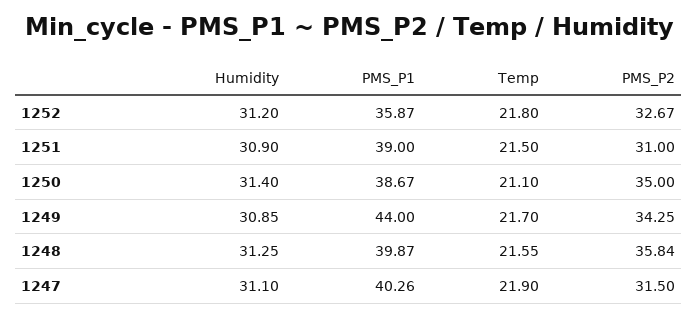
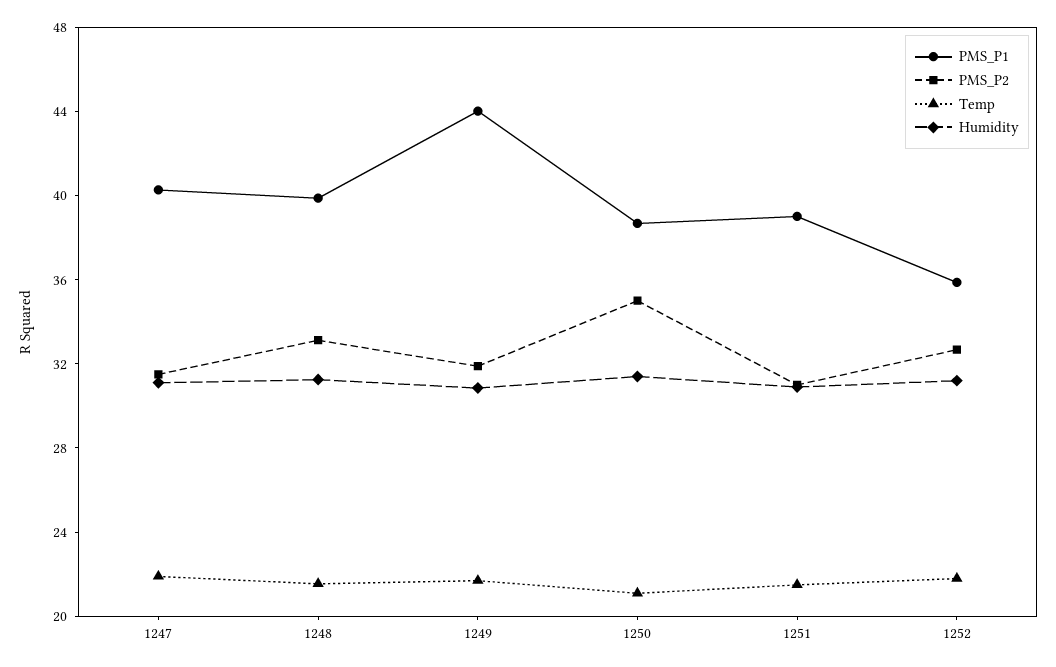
  {
    "Humidity": {
      "1252": 31.2,
      "1251": 30.9,
      "1250": 31.4,
      "1249": 30.85,
      "1248": 31.25,
      "1247": 31.1
    },
    "PMS_P1": {
      "1252": 35.87,
      "1251": 39,
      "1250": 38.67,
      "1249": 44,
      "1248": 39.87,
      "1247": 40.26
    },
    "Temp": {
      "1252": 21.8,
      "1251": 21.5,
      "1250": 21.1,
      "1249": 21.7,
      "1248": 21.55,
      "1247": 21.9
    },
    "PMS_P2": {
      "1252": 32.67,
      "1251": 31,
      "1250": 35,
-     "1249": 34.25,
+     "1249": 32,
-     "1248": 35.84,
+     "1248": 33,
      "1247": 31.5
    }
  }

